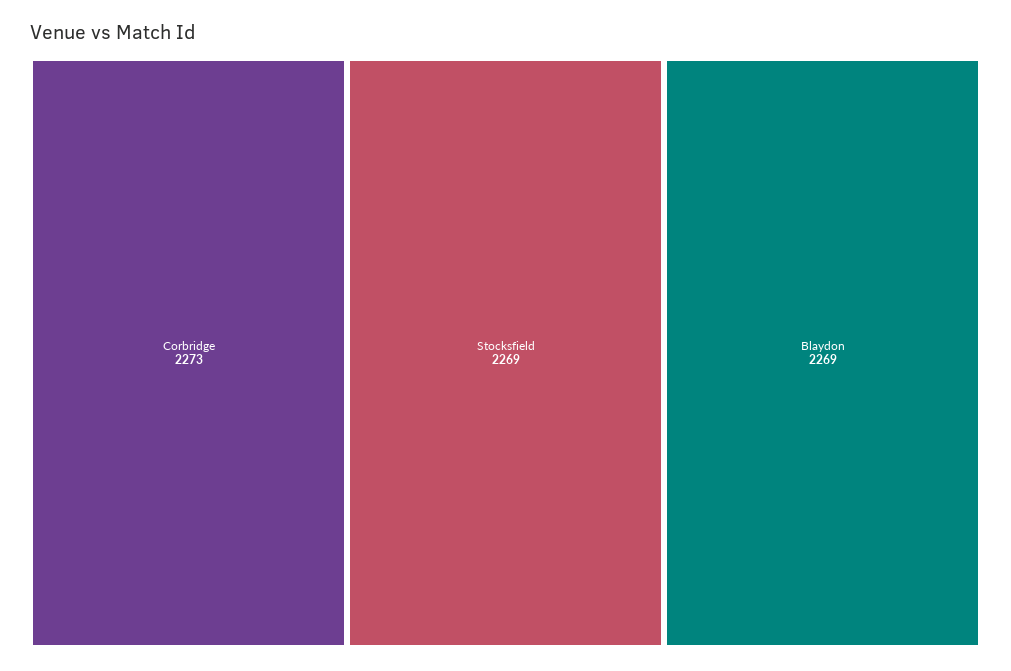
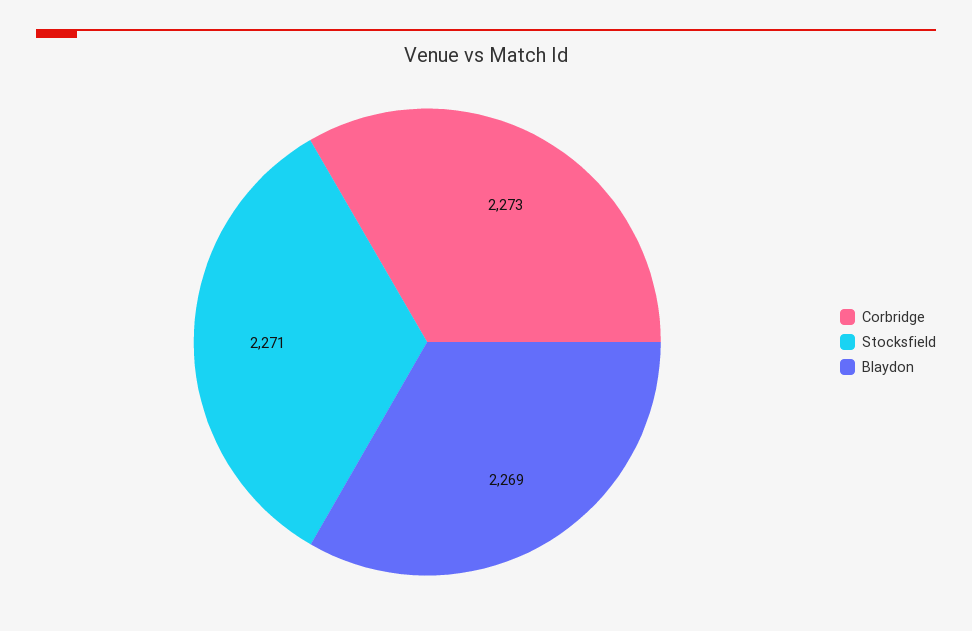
  {
    "Corbridge": 2273,
-   "Stocksfield": 2269,
+   "Stocksfield": 2271,
    "Blaydon": 2269
  }

